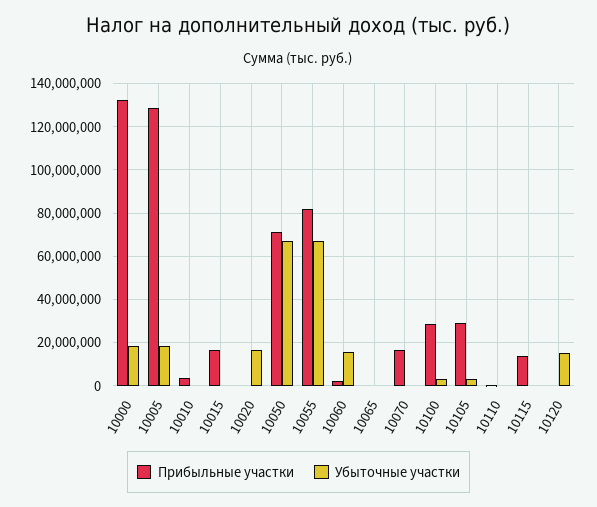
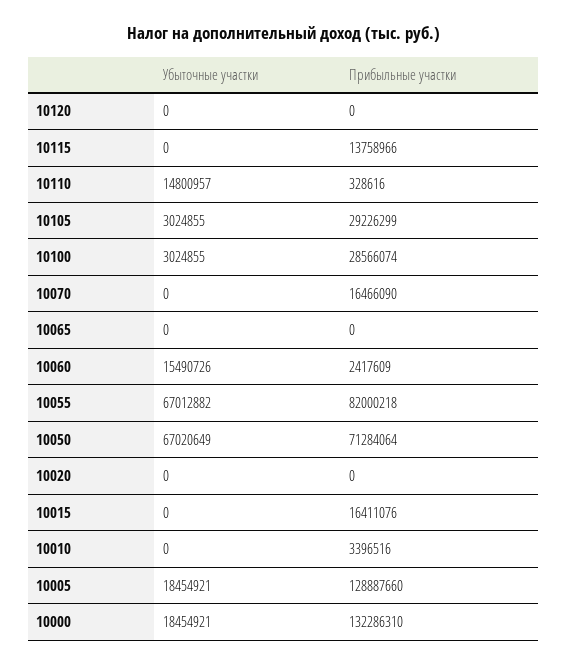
  {
    "Прибыльные участки": {
      "10000": 132286310,
      "10005": 128887660,
      "10010": 3396516,
      "10015": 16411076,
      "10020": 0,
      "10050": 71284064,
      "10055": 82000218,
      "10060": 2417609,
      "10065": 0,
      "10070": 16466090,
      "10100": 28566074,
      "10105": 29226299,
      "10110": 328616,
      "10115": 13758966,
      "10120": 0
    },
    "Убыточные участки": {
      "10000": 18454921,
      "10005": 18454921,
      "10010": 0,
      "10015": 0,
-     "10020": 15000000,
+     "10020": 0,
      "10050": 67020649,
      "10055": 67012882,
      "10060": 15490726,
      "10065": 0,
      "10070": 0,
      "10100": 3024855,
      "10105": 3024855,
-     "10110": 0,
+     "10110": 14800957,
      "10115": 0,
-     "10120": 15000000
+     "10120": 0
    }
  }

